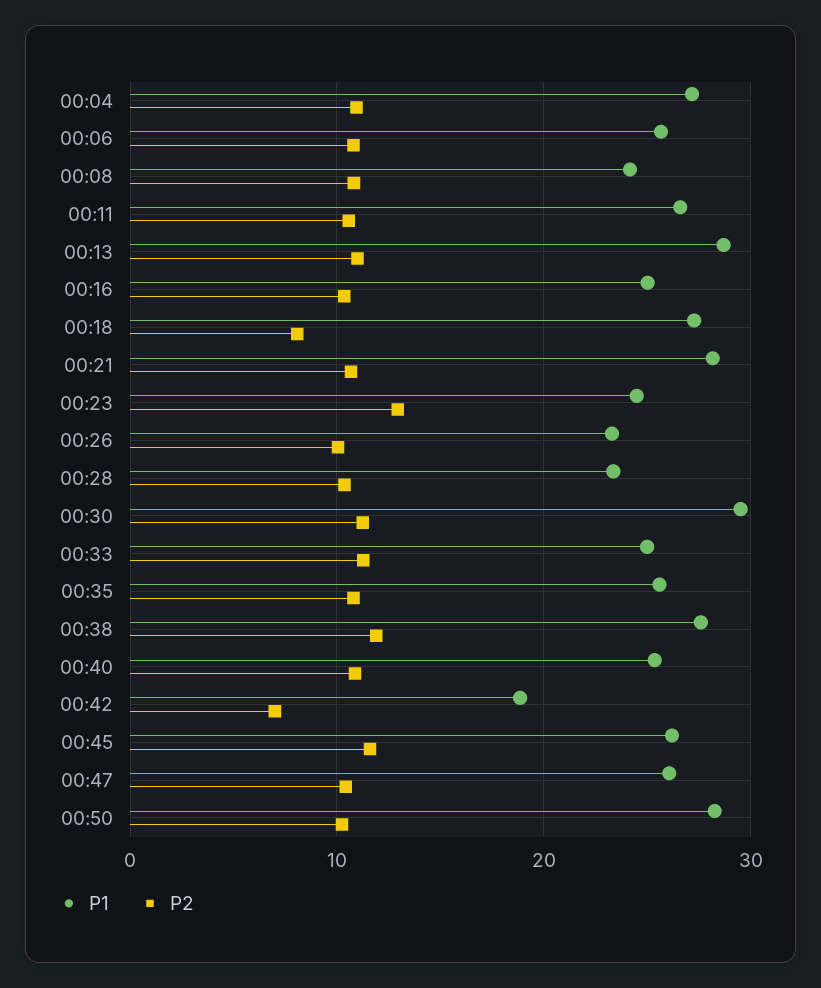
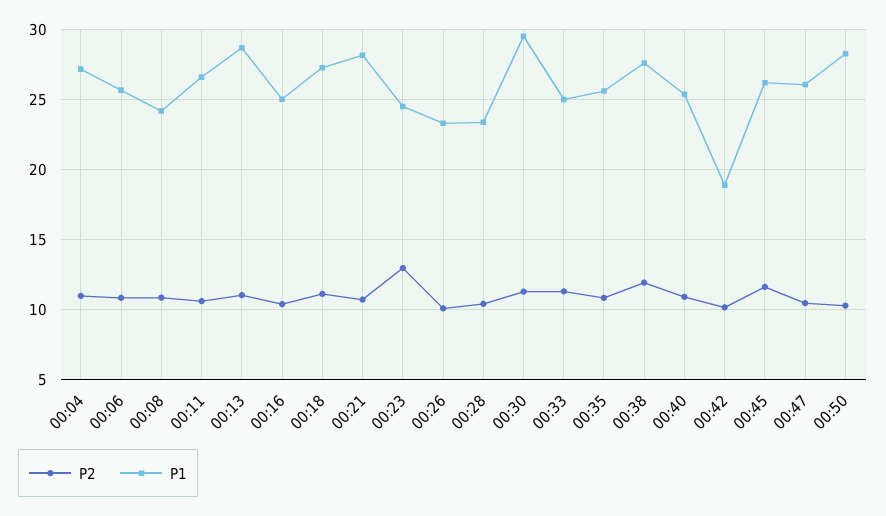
  {
    "P1": {
      "00:04": 27,
      "00:06": 25.5,
      "00:08": 24,
      "00:11": 26.5,
      "00:13": 28.5,
      "00:16": 25,
      "00:18": 27.5,
      "00:21": 28,
      "00:23": 24.5,
      "00:26": 23.5,
      "00:28": 23.5,
      "00:30": 29.5,
      "00:33": 25,
      "00:35": 25.5,
      "00:38": 27.5,
      "00:40": 25.5,
      "00:42": 19,
      "00:45": 26,
      "00:47": 26,
      "00:50": 28.5
    },
    "P2": {
      "00:04": 11,
      "00:06": 11,
      "00:08": 11,
      "00:11": 10.5,
      "00:13": 11,
      "00:16": 10.5,
-     "00:18": 8,
+     "00:18": 11,
      "00:21": 10.5,
      "00:23": 13,
      "00:26": 10,
      "00:28": 10.5,
      "00:30": 11.5,
      "00:33": 11.5,
      "00:35": 11,
      "00:38": 12,
      "00:40": 11,
-     "00:42": 7,
+     "00:42": 10,
      "00:45": 11.5,
      "00:47": 10.5,
      "00:50": 10.5
    }
  }

